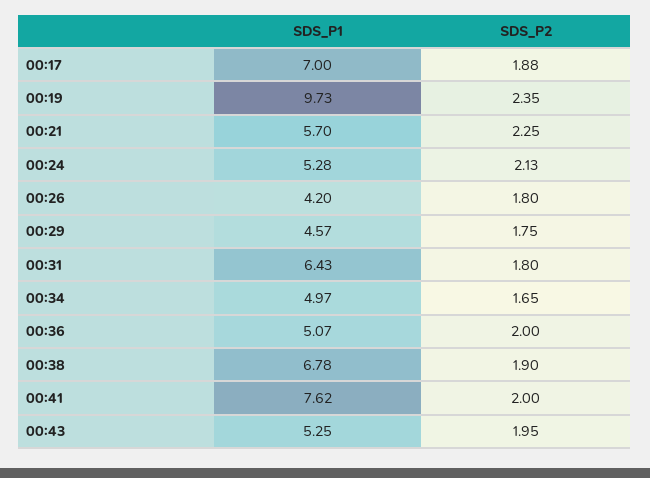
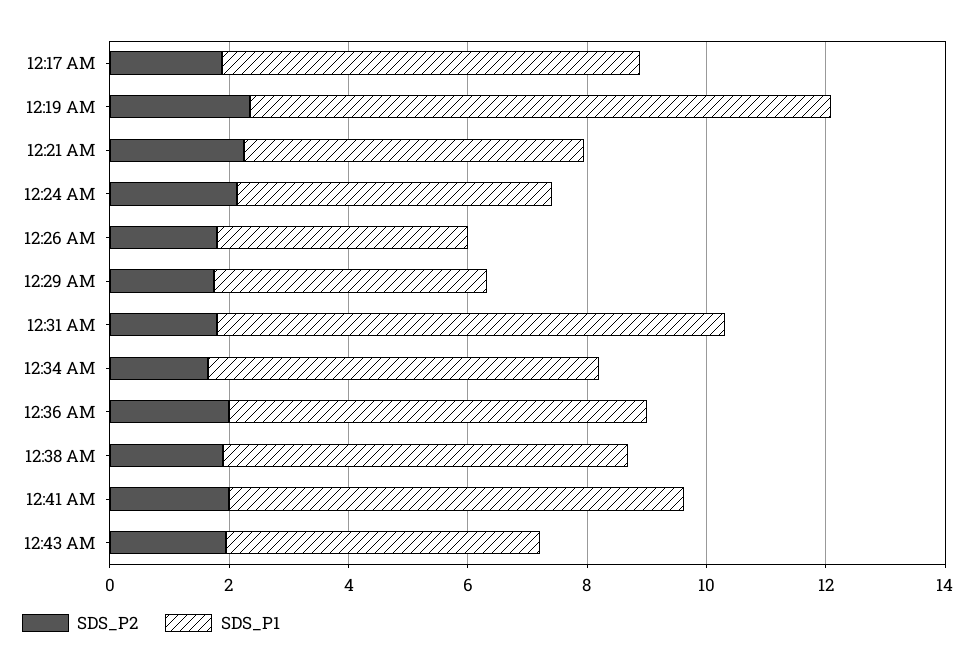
  {
    "SDS_P1": {
      "00:17": 7,
      "00:19": 9.73,
      "00:21": 5.7,
      "00:24": 5.28,
      "00:26": 4.2,
      "00:29": 4.57,
-     "00:31": 6.43,
+     "00:31": 8.5,
-     "00:34": 4.97,
+     "00:34": 6.5,
-     "00:36": 5.07,
+     "00:36": 7,
      "00:38": 6.78,
      "00:41": 7.62,
      "00:43": 5.25
    },
    "SDS_P2": {
      "00:17": 1.88,
      "00:19": 2.35,
      "00:21": 2.25,
      "00:24": 2.13,
      "00:26": 1.8,
      "00:29": 1.75,
      "00:31": 1.8,
      "00:34": 1.65,
      "00:36": 2,
      "00:38": 1.9,
      "00:41": 2,
      "00:43": 1.95
    }
  }

